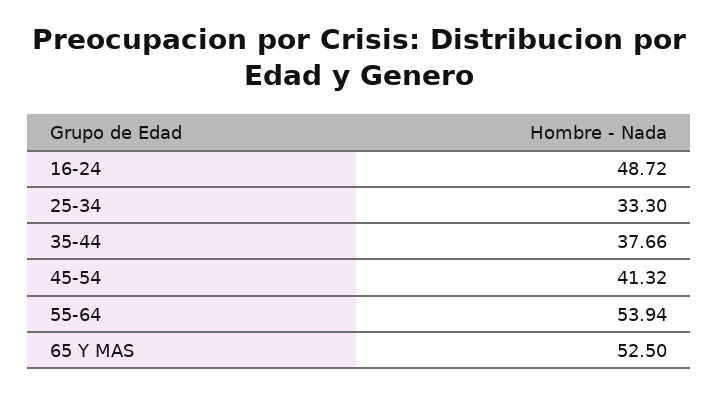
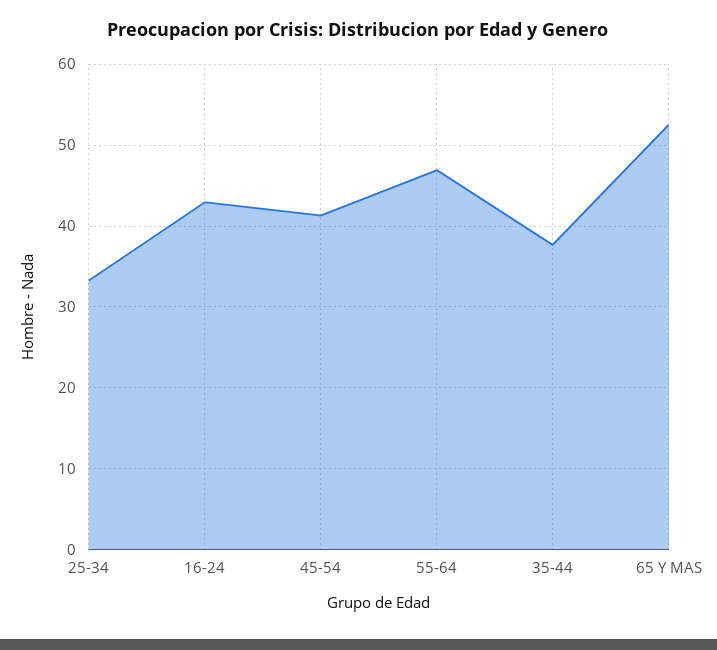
  {
-   "16-24": 48.72,
+   "16-24": 43,
    "25-34": 33.3,
    "35-44": 37.66,
    "45-54": 41.32,
-   "55-64": 53.94,
+   "55-64": 47,
    "65 Y MAS": 52.5
  }

